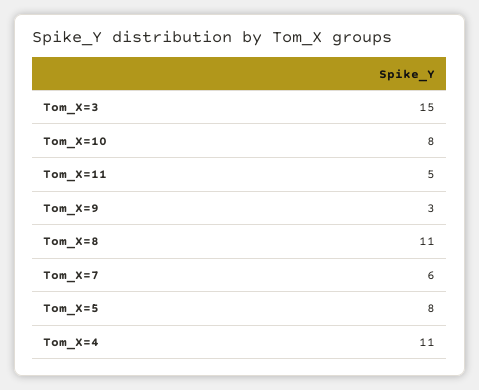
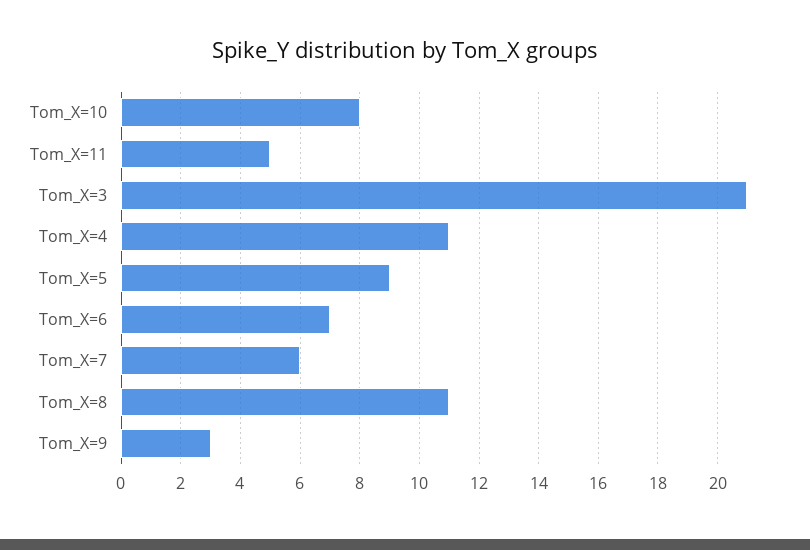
  {
-   "Tom_X=3": 15,
+   "Tom_X=3": 21,
    "Tom_X=10": 8,
    "Tom_X=11": 5,
    "Tom_X=9": 3,
    "Tom_X=8": 11,
    "Tom_X=7": 6,
-   "Tom_X=5": 8,
+   "Tom_X=5": 9,
-   "Tom_X=4": 11
+   "Tom_X=4": 11,
+   "Tom_X=6": 7
  }

